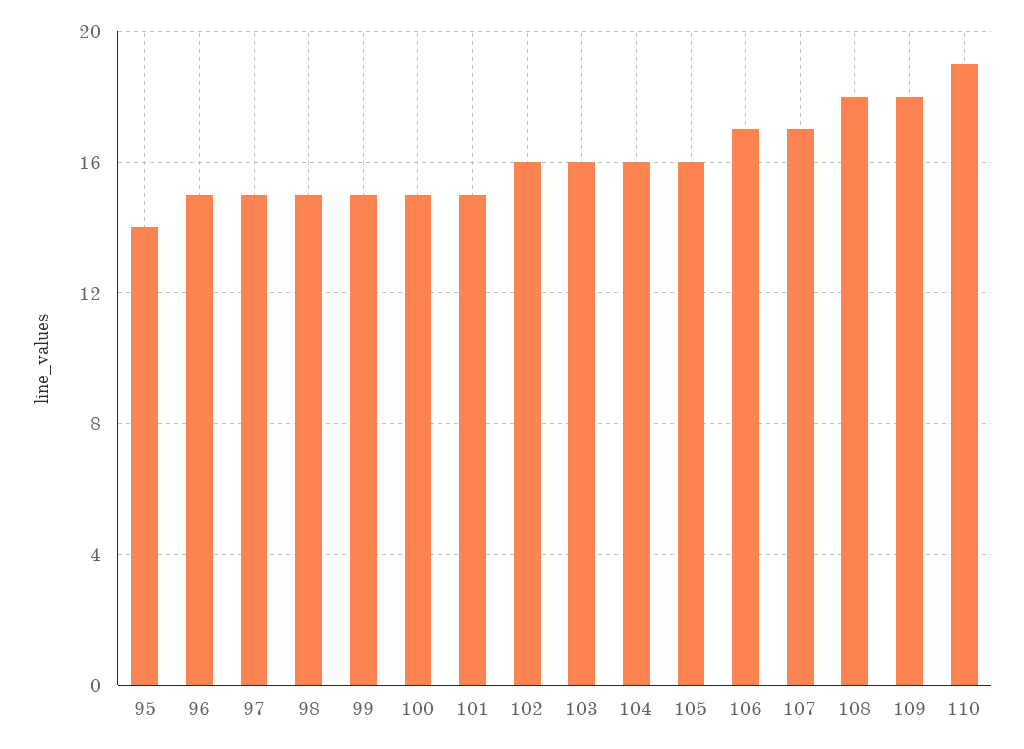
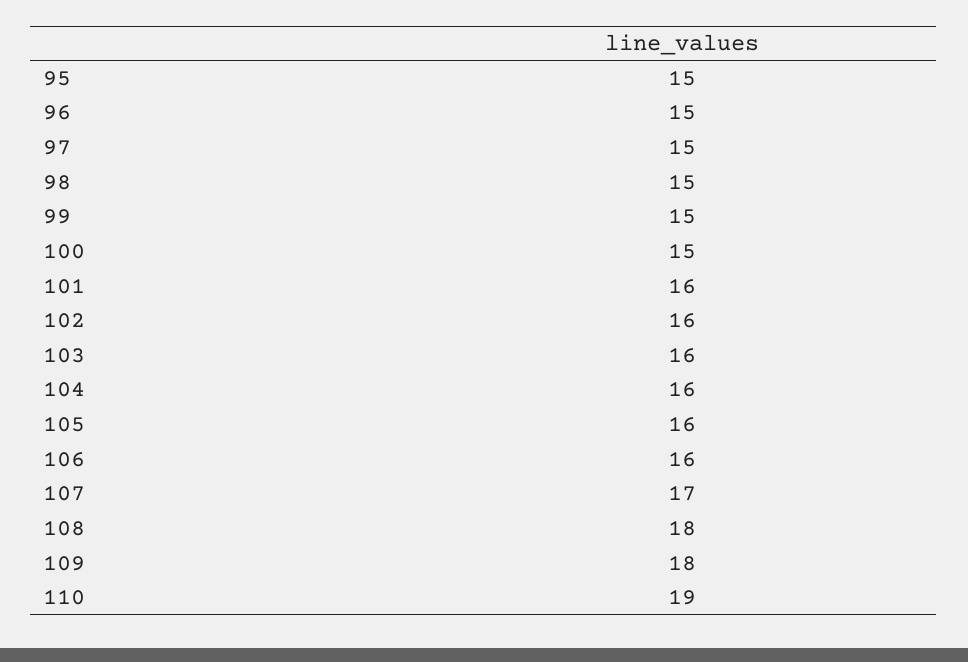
  {
-   "95": 14,
+   "95": 15,
    "96": 15,
    "97": 15,
    "98": 15,
    "99": 15,
    "100": 15,
-   "101": 15,
+   "101": 16,
    "102": 16,
    "103": 16,
    "104": 16,
    "105": 16,
-   "106": 17,
+   "106": 16,
    "107": 17,
    "108": 18,
    "109": 18,
    "110": 19
  }

